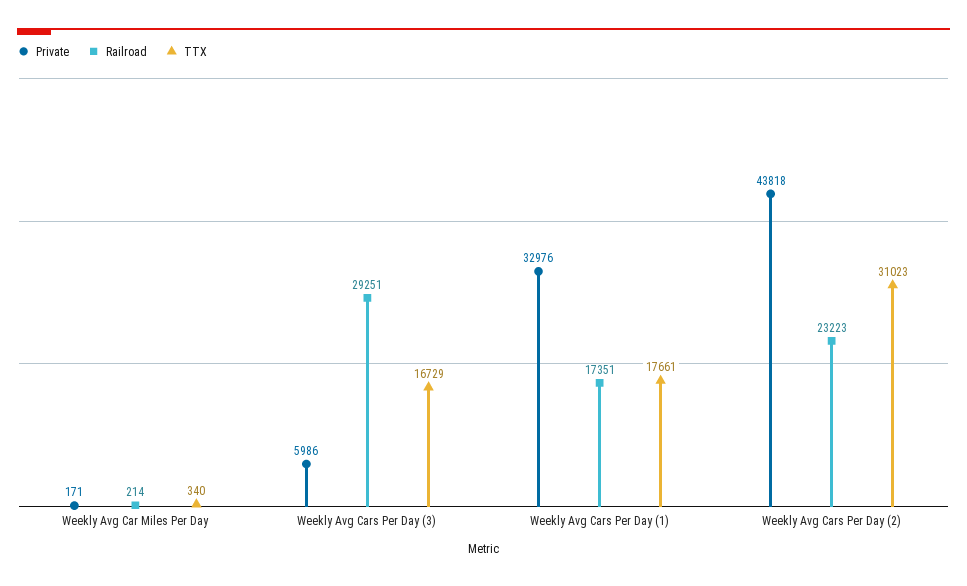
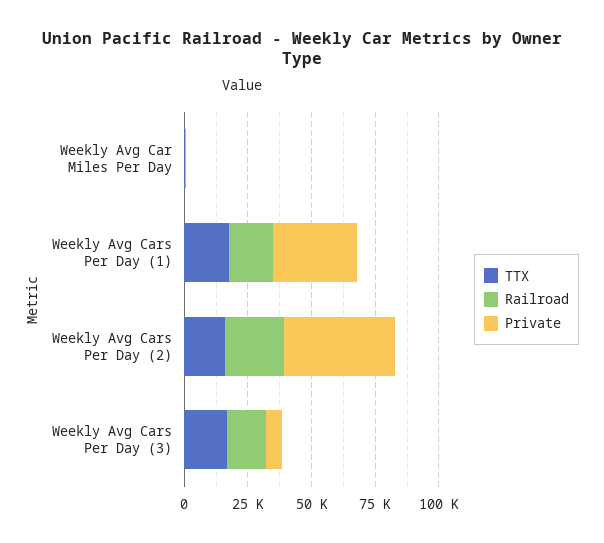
  {
    "Private": {
      "Weekly Avg Car Miles Per Day": 171,
      "Weekly Avg Cars Per Day (3)": 5986,
      "Weekly Avg Cars Per Day (1)": 32976,
      "Weekly Avg Cars Per Day (2)": 43818
    },
    "Railroad": {
      "Weekly Avg Car Miles Per Day": 214,
-     "Weekly Avg Cars Per Day (3)": 29251,
+     "Weekly Avg Cars Per Day (3)": 15000,
      "Weekly Avg Cars Per Day (1)": 17351,
      "Weekly Avg Cars Per Day (2)": 23223
    },
    "TTX": {
      "Weekly Avg Car Miles Per Day": 340,
      "Weekly Avg Cars Per Day (3)": 16729,
      "Weekly Avg Cars Per Day (1)": 17661,
-     "Weekly Avg Cars Per Day (2)": 31023
+     "Weekly Avg Cars Per Day (2)": 15000
    }
  }

